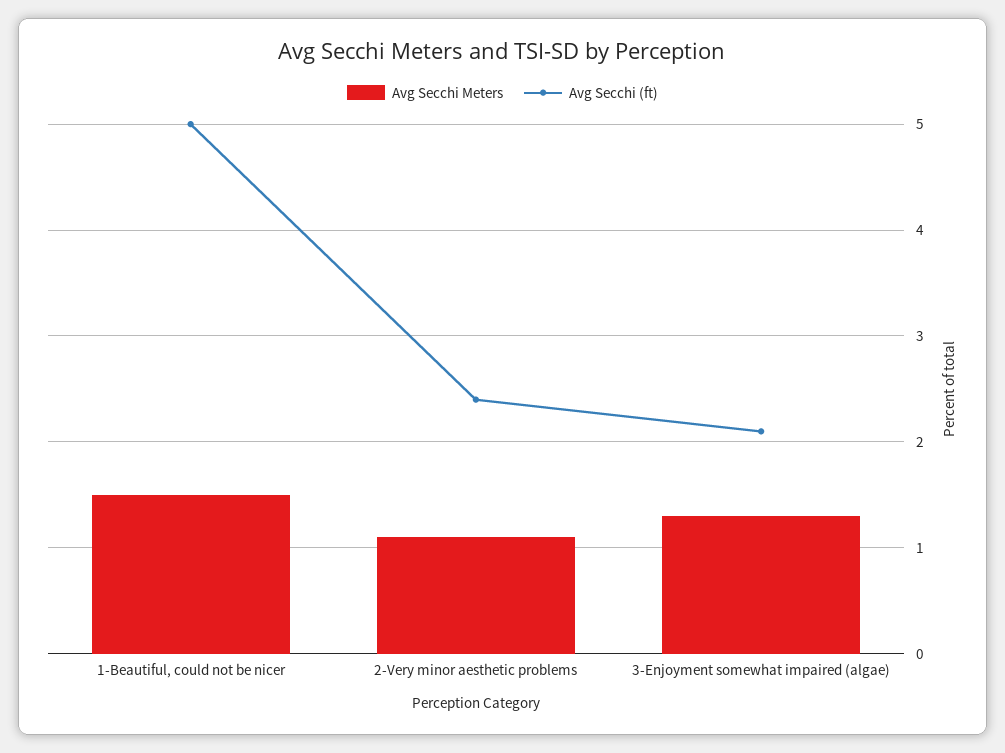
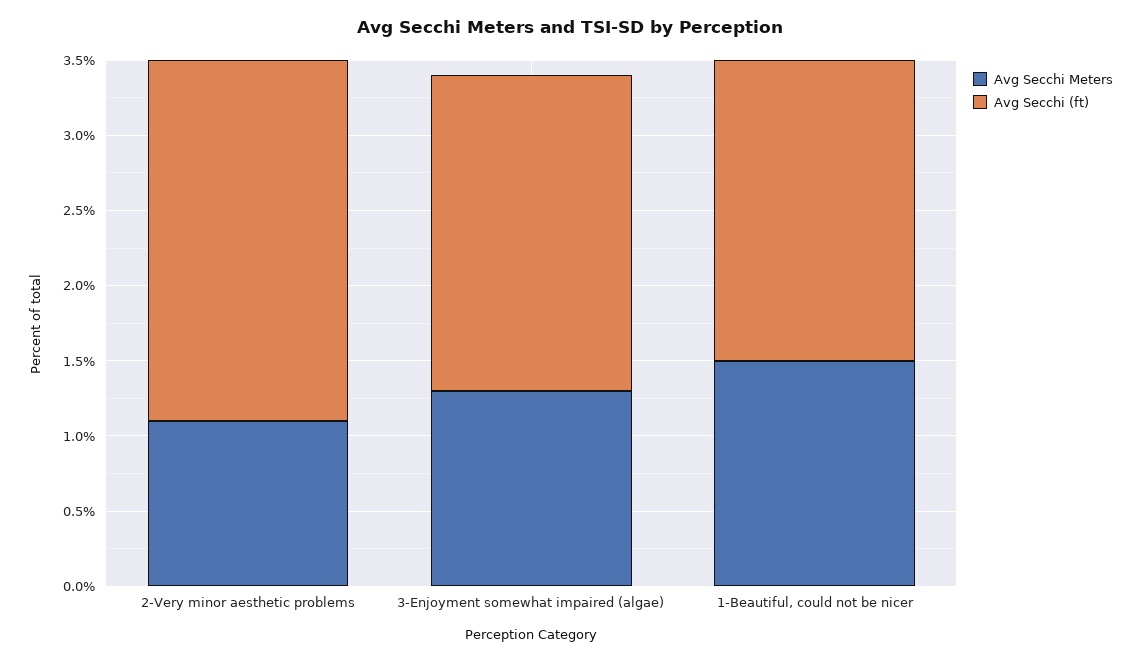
  {
    "Avg Secchi Meters": {
      "1-Beautiful, could not be nicer": 1.5,
      "2-Very minor aesthetic problems": 1.1,
      "3-Enjoyment somewhat impaired (algae)": 1.3
    },
    "Avg Secchi (ft)": {
-     "1-Beautiful, could not be nicer": 5,
+     "1-Beautiful, could not be nicer": 2,
      "2-Very minor aesthetic problems": 2.4,
      "3-Enjoyment somewhat impaired (algae)": 2.1
    }
  }

